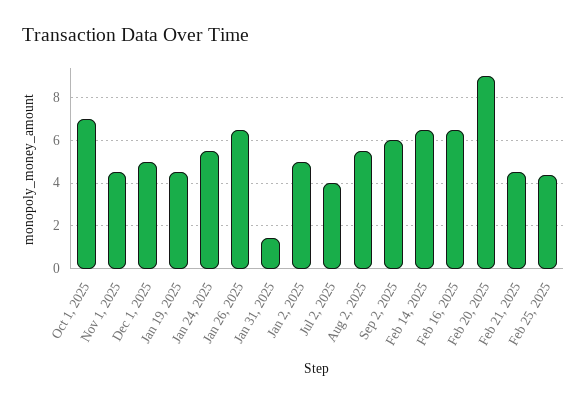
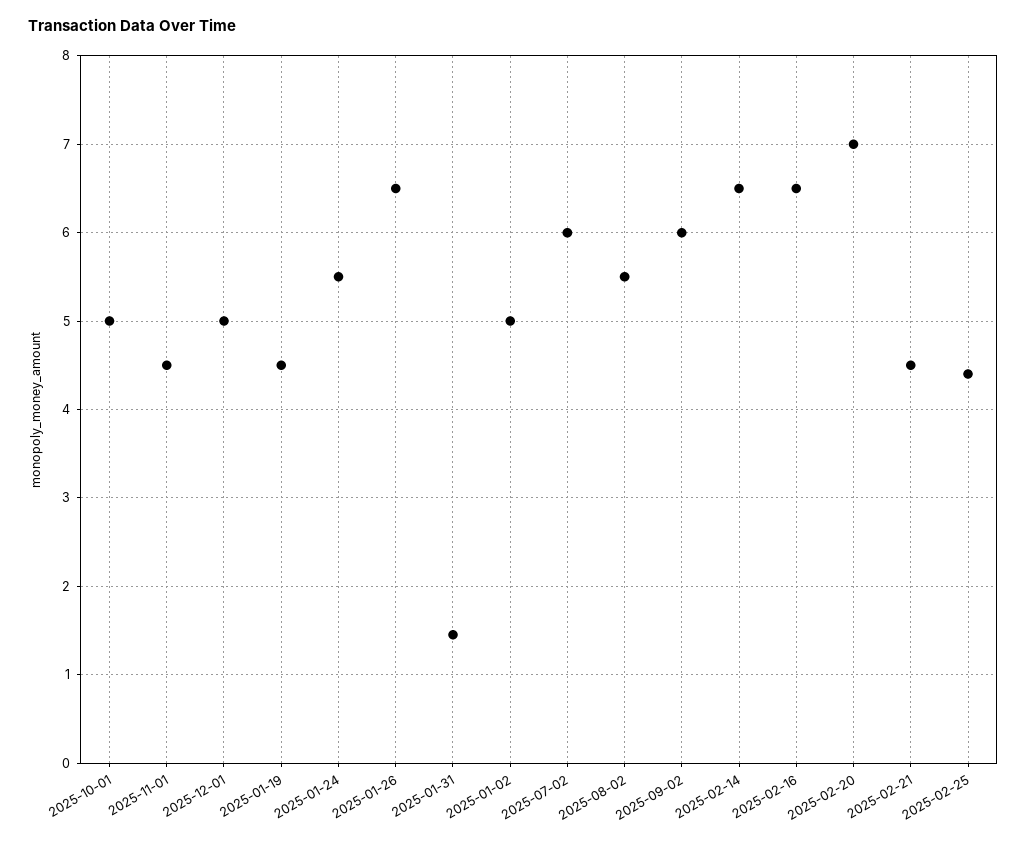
  {
-   "Oct 1, 2025": 7,
+   "Oct 1, 2025": 5,
    "Nov 1, 2025": 4.5,
    "Dec 1, 2025": 5,
    "Jan 19, 2025": 4.5,
    "Jan 24, 2025": 5.5,
    "Jan 26, 2025": 6.5,
    "Jan 31, 2025": 1.5,
    "Jan 2, 2025": 5,
-   "Jul 2, 2025": 4,
+   "Jul 2, 2025": 6,
    "Aug 2, 2025": 5.5,
    "Sep 2, 2025": 6,
    "Feb 14, 2025": 6.5,
    "Feb 16, 2025": 6.5,
-   "Feb 20, 2025": 9,
+   "Feb 20, 2025": 7,
    "Feb 21, 2025": 4.5,
    "Feb 25, 2025": 4.4
  }

